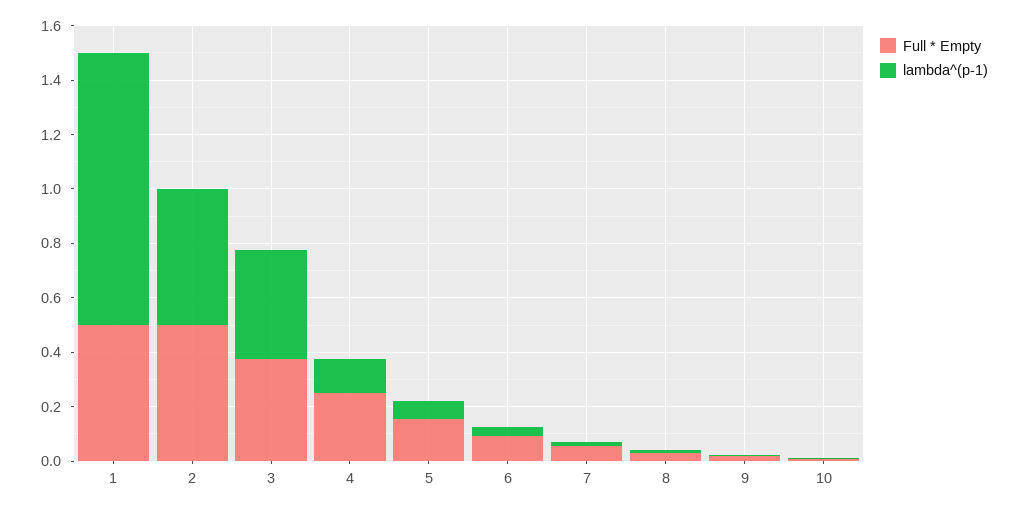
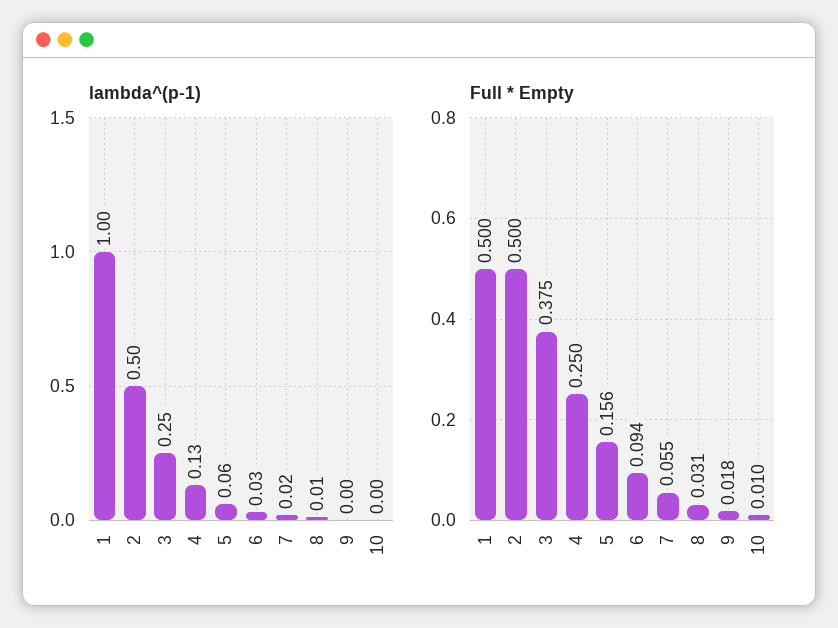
  {
    "Full * Empty": {
      "1": 0.5,
      "2": 0.5,
      "3": 0.375,
      "4": 0.25,
      "5": 0.156,
      "6": 0.094,
      "7": 0.055,
      "8": 0.031,
      "9": 0.018,
      "10": 0.01
    },
    "lambda^(p-1)": {
      "1": 1,
      "2": 0.5,
-     "3": 0.4,
+     "3": 0.25,
      "4": 0.13,
      "5": 0.06,
      "6": 0.03,
      "7": 0.02,
      "8": 0.01,
      "9": 0,
      "10": 0
    }
  }

